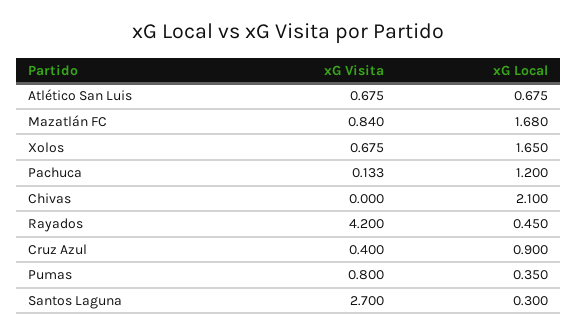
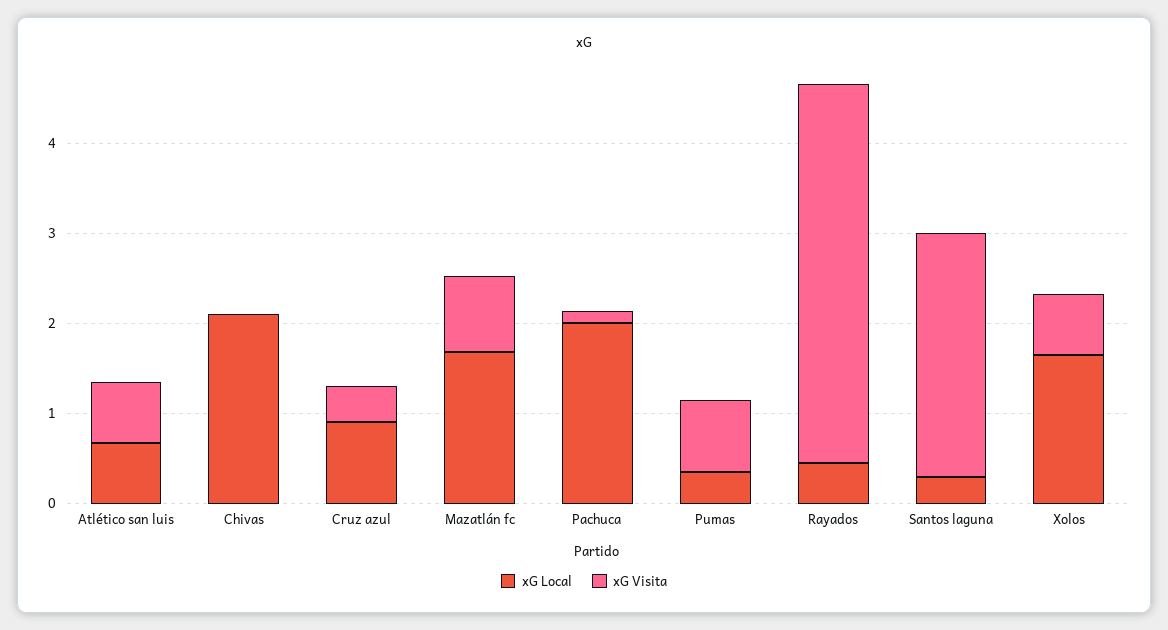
  {
    "xG Visita": {
      "Atlético San Luis": 0.675,
      "Mazatlán FC": 0.84,
      "Xolos": 0.675,
      "Pachuca": 0.133,
      "Chivas": 0,
      "Rayados": 4.2,
      "Cruz Azul": 0.4,
      "Pumas": 0.8,
      "Santos Laguna": 2.7
    },
    "xG Local": {
      "Atlético San Luis": 0.675,
      "Mazatlán FC": 1.68,
      "Xolos": 1.65,
-     "Pachuca": 1.2,
+     "Pachuca": 2,
      "Chivas": 2.1,
      "Rayados": 0.45,
      "Cruz Azul": 0.9,
      "Pumas": 0.35,
      "Santos Laguna": 0.3
    }
  }

